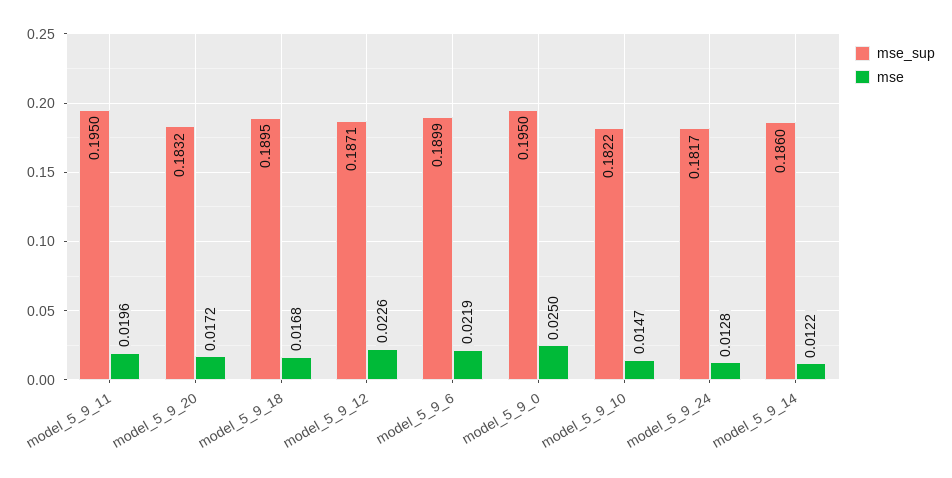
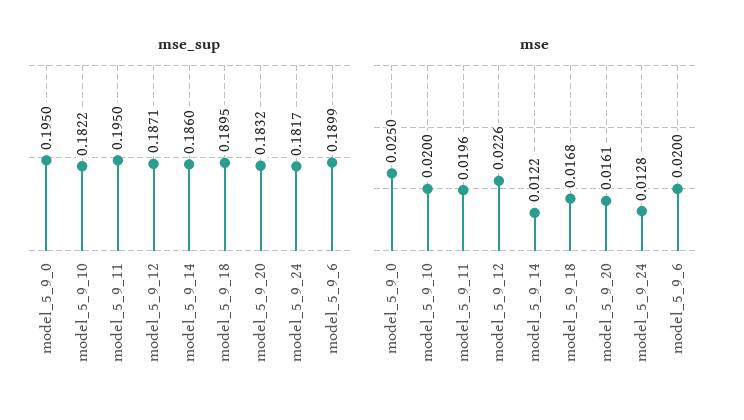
  {
    "mse_sup": {
      "model_5_9_11": 0.195,
      "model_5_9_20": 0.1832,
      "model_5_9_18": 0.1895,
      "model_5_9_12": 0.1871,
      "model_5_9_6": 0.1899,
      "model_5_9_0": 0.195,
      "model_5_9_10": 0.1822,
      "model_5_9_24": 0.1817,
      "model_5_9_14": 0.186
    },
    "mse": {
      "model_5_9_11": 0.0196,
-     "model_5_9_20": 0.0172,
+     "model_5_9_20": 0.0161,
      "model_5_9_18": 0.0168,
      "model_5_9_12": 0.0226,
-     "model_5_9_6": 0.0219,
+     "model_5_9_6": 0.02,
      "model_5_9_0": 0.025,
-     "model_5_9_10": 0.0147,
+     "model_5_9_10": 0.02,
      "model_5_9_24": 0.0128,
      "model_5_9_14": 0.0122
    }
  }

